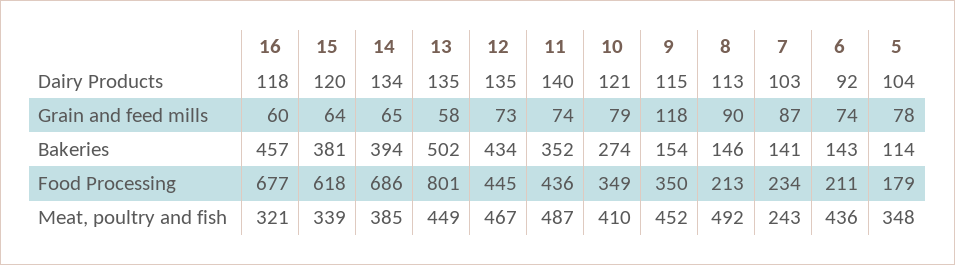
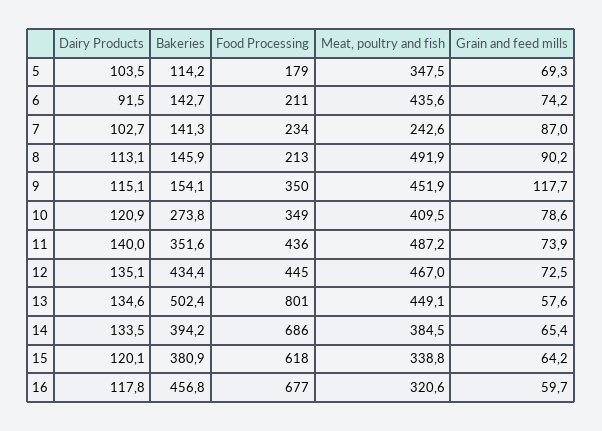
  {
    "16": {
      "Dairy Products": 117.8,
      "Grain and feed mills": 59.7,
      "Bakeries": 456.8,
      "Food Processing": 677,
      "Meat, poultry and fish": 320.6
    },
    "15": {
      "Dairy Products": 120.1,
      "Grain and feed mills": 64.2,
      "Bakeries": 380.9,
      "Food Processing": 618,
      "Meat, poultry and fish": 338.8
    },
    "14": {
      "Dairy Products": 133.5,
      "Grain and feed mills": 65.4,
      "Bakeries": 394.2,
      "Food Processing": 686,
      "Meat, poultry and fish": 384.5
    },
    "13": {
      "Dairy Products": 134.6,
      "Grain and feed mills": 57.6,
      "Bakeries": 502.4,
      "Food Processing": 801,
      "Meat, poultry and fish": 449.1
    },
    "12": {
      "Dairy Products": 135.1,
      "Grain and feed mills": 72.5,
      "Bakeries": 434.4,
      "Food Processing": 445,
      "Meat, poultry and fish": 467
    },
    "11": {
      "Dairy Products": 140,
      "Grain and feed mills": 73.9,
      "Bakeries": 351.6,
      "Food Processing": 436,
      "Meat, poultry and fish": 487.2
    },
    "10": {
      "Dairy Products": 120.9,
      "Grain and feed mills": 78.6,
      "Bakeries": 273.8,
      "Food Processing": 349,
      "Meat, poultry and fish": 409.5
    },
    "9": {
      "Dairy Products": 115.1,
      "Grain and feed mills": 117.7,
      "Bakeries": 154.1,
      "Food Processing": 350,
      "Meat, poultry and fish": 451.9
    },
    "8": {
      "Dairy Products": 113.1,
      "Grain and feed mills": 90.2,
      "Bakeries": 145.9,
      "Food Processing": 213,
      "Meat, poultry and fish": 491.9
    },
    "7": {
      "Dairy Products": 102.7,
      "Grain and feed mills": 87,
      "Bakeries": 141.3,
      "Food Processing": 234,
      "Meat, poultry and fish": 242.6
    },
    "6": {
      "Dairy Products": 91.5,
      "Grain and feed mills": 74.2,
      "Bakeries": 142.7,
      "Food Processing": 211,
      "Meat, poultry and fish": 435.6
    },
    "5": {
      "Dairy Products": 103.5,
-     "Grain and feed mills": 78,
+     "Grain and feed mills": 69.3,
      "Bakeries": 114.2,
      "Food Processing": 179,
      "Meat, poultry and fish": 347.5
    }
  }

